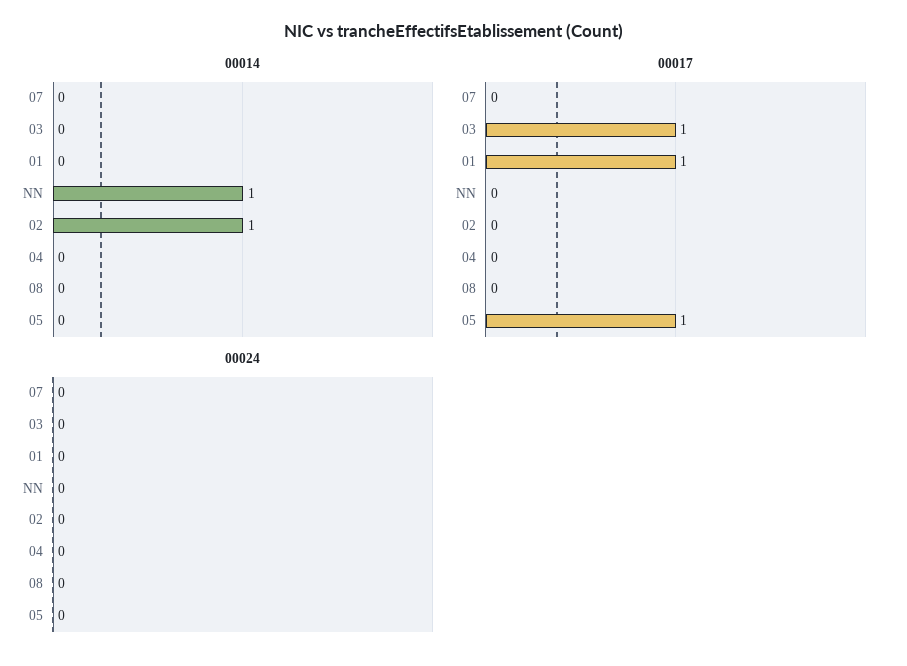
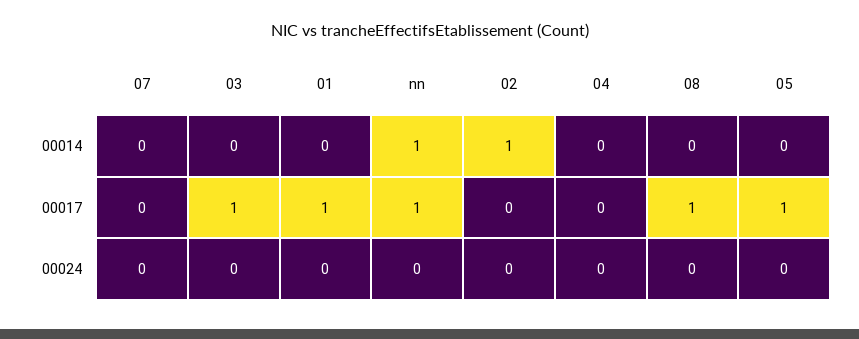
  {
    "00014": {
      "07": 0,
      "03": 0,
      "01": 0,
      "NN": 1,
      "02": 1,
      "04": 0,
      "08": 0,
      "05": 0
    },
    "00017": {
      "07": 0,
      "03": 1,
      "01": 1,
-     "NN": 0,
+     "NN": 1,
      "02": 0,
      "04": 0,
-     "08": 0,
+     "08": 1,
      "05": 1
    },
    "00024": {
      "07": 0,
      "03": 0,
      "01": 0,
      "NN": 0,
      "02": 0,
      "04": 0,
      "08": 0,
      "05": 0
    }
  }

